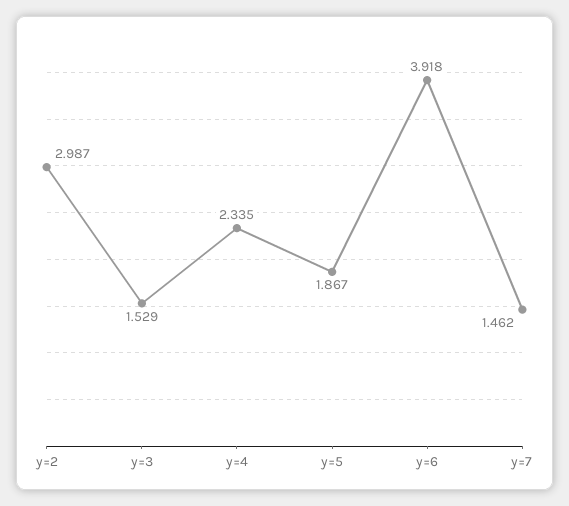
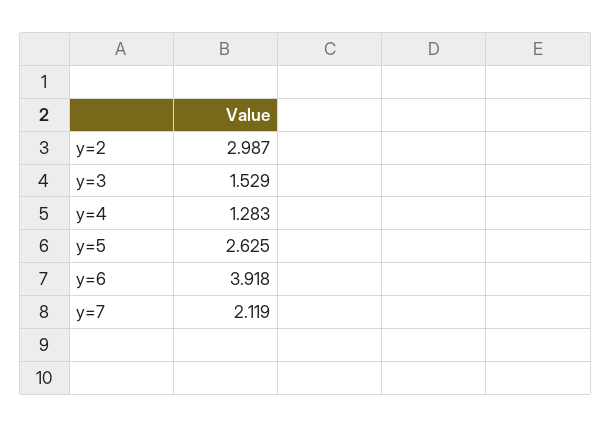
  {
    "y=2": 2.987,
    "y=3": 1.529,
-   "y=4": 2.335,
+   "y=4": 1.283,
-   "y=5": 1.867,
+   "y=5": 2.625,
    "y=6": 3.918,
-   "y=7": 1.462
+   "y=7": 2.119
  }

